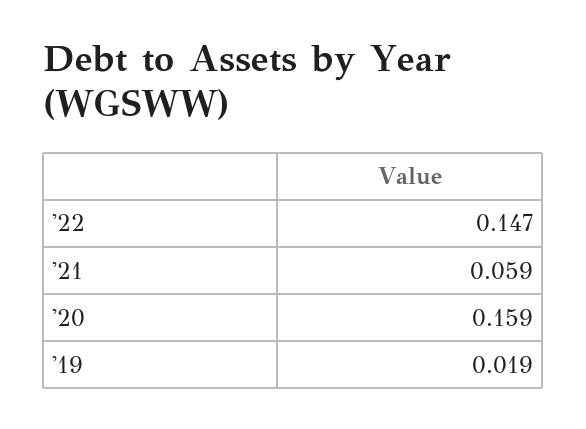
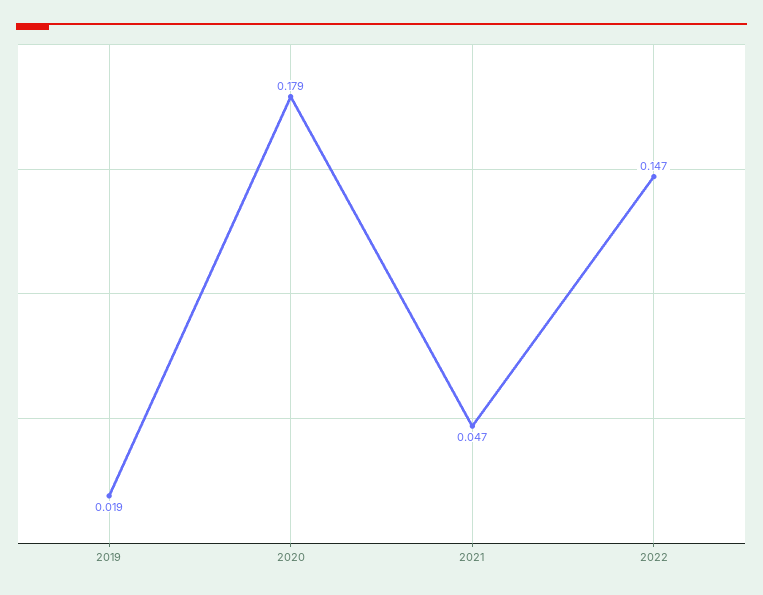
  {
    "'22": 0.147,
-   "'21": 0.059,
+   "'21": 0.047,
-   "'20": 0.159,
+   "'20": 0.179,
    "'19": 0.019
  }

